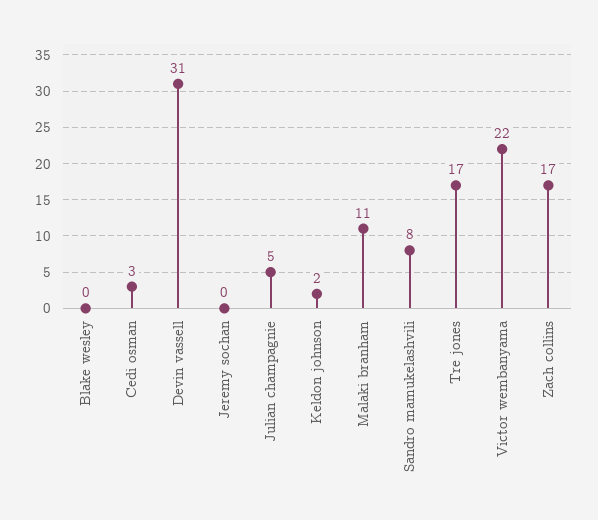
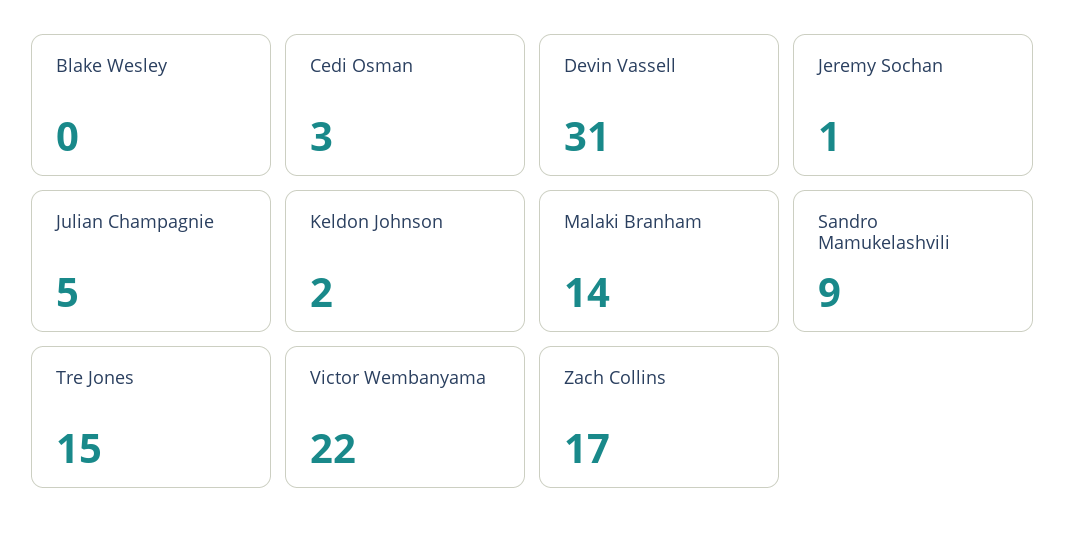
  {
    "Blake wesley": 0,
    "Cedi osman": 3,
    "Devin vassell": 31,
-   "Jeremy sochan": 0,
+   "Jeremy sochan": 1,
    "Julian champagnie": 5,
    "Keldon johnson": 2,
-   "Malaki branham": 11,
+   "Malaki branham": 14,
-   "Sandro mamukelashvili": 8,
+   "Sandro mamukelashvili": 9,
-   "Tre jones": 17,
+   "Tre jones": 15,
    "Victor wembanyama": 22,
    "Zach collins": 17
  }

